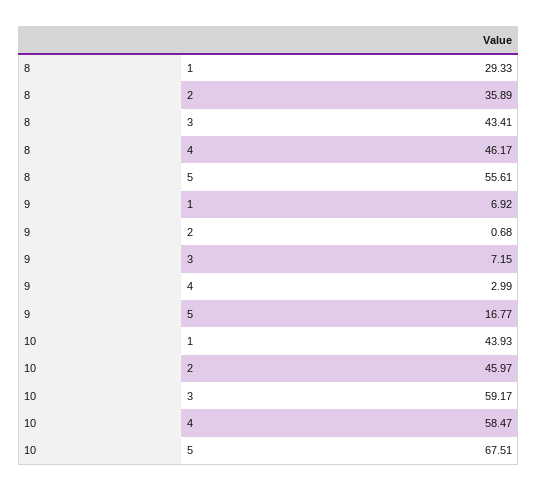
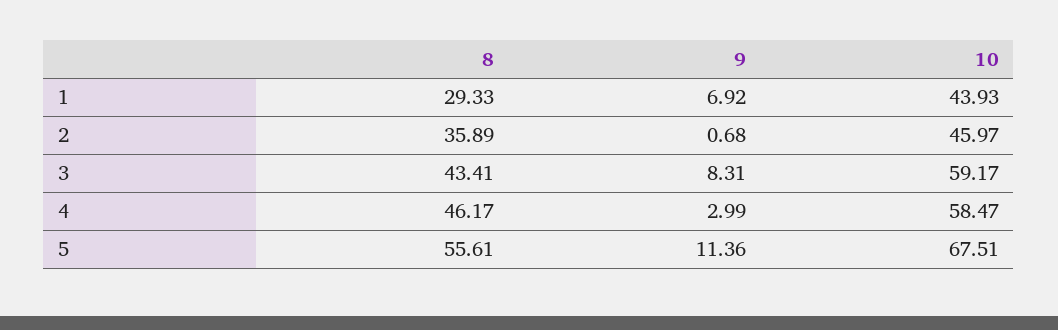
  {
    "8": {
      "1": 29.33,
      "2": 35.89,
      "3": 43.41,
      "4": 46.17,
      "5": 55.61
    },
    "9": {
      "1": 6.92,
      "2": 0.68,
-     "3": 7.15,
+     "3": 8.31,
      "4": 2.99,
-     "5": 16.77
+     "5": 11.36
    },
    "10": {
      "1": 43.93,
      "2": 45.97,
      "3": 59.17,
      "4": 58.47,
      "5": 67.51
    }
  }

